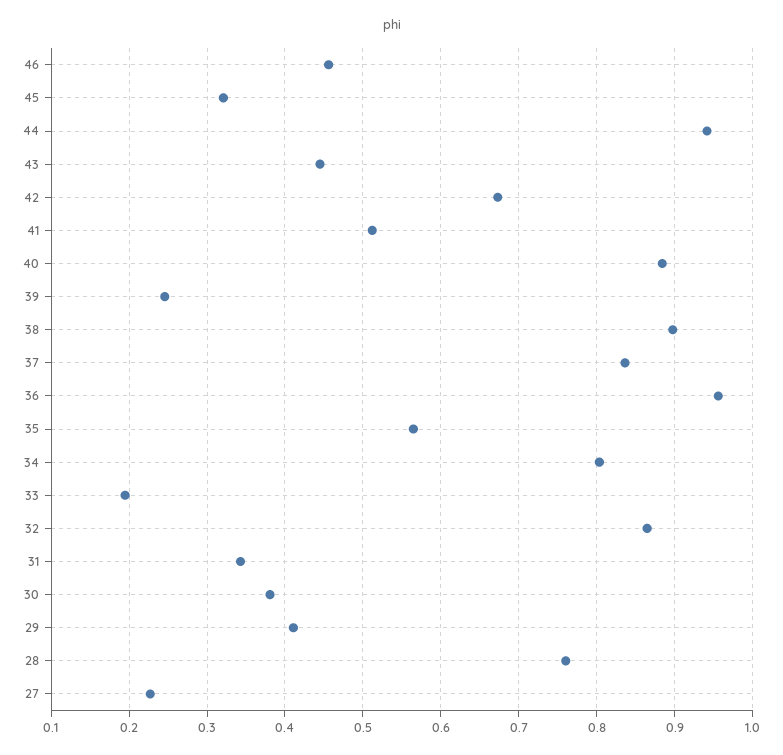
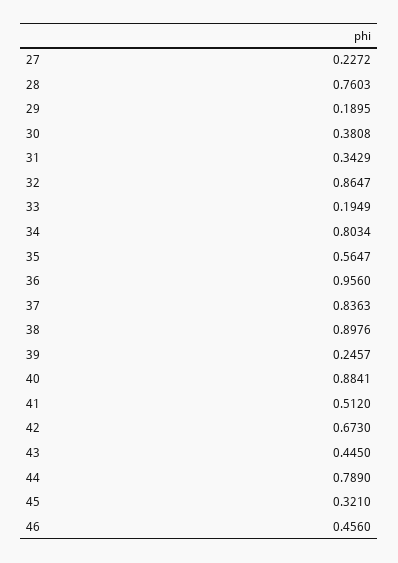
  {
    "46": 0.456,
    "45": 0.321,
-   "44": 0.94,
+   "44": 0.789,
    "43": 0.445,
    "42": 0.673,
    "41": 0.512,
    "40": 0.8841,
    "39": 0.2457,
    "38": 0.8976,
    "37": 0.8363,
    "36": 0.956,
    "35": 0.5647,
    "34": 0.8034,
    "33": 0.1949,
    "32": 0.8647,
    "31": 0.3429,
    "30": 0.3808,
-   "29": 0.41,
+   "29": 0.1895,
    "28": 0.7603,
    "27": 0.2272
  }

